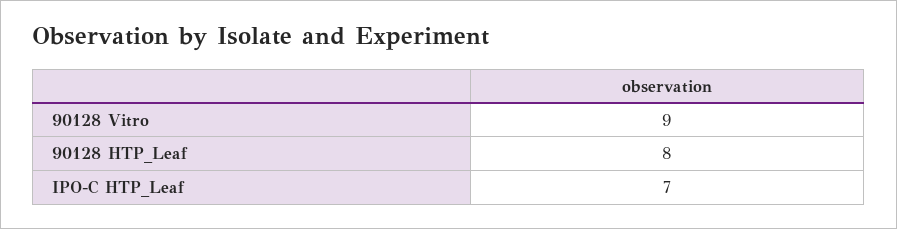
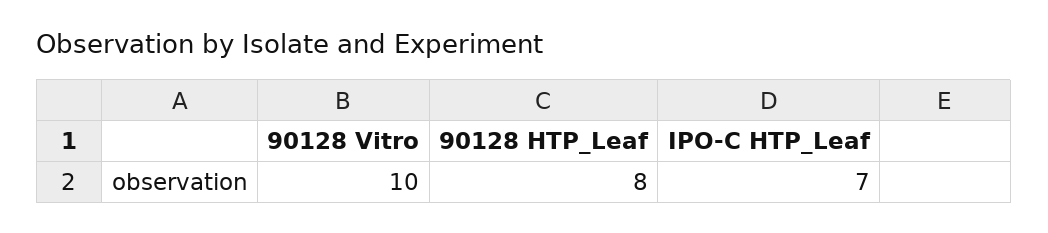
  {
-   "90128 Vitro": 9,
+   "90128 Vitro": 10,
    "90128 HTP_Leaf": 8,
    "IPO-C HTP_Leaf": 7
  }

